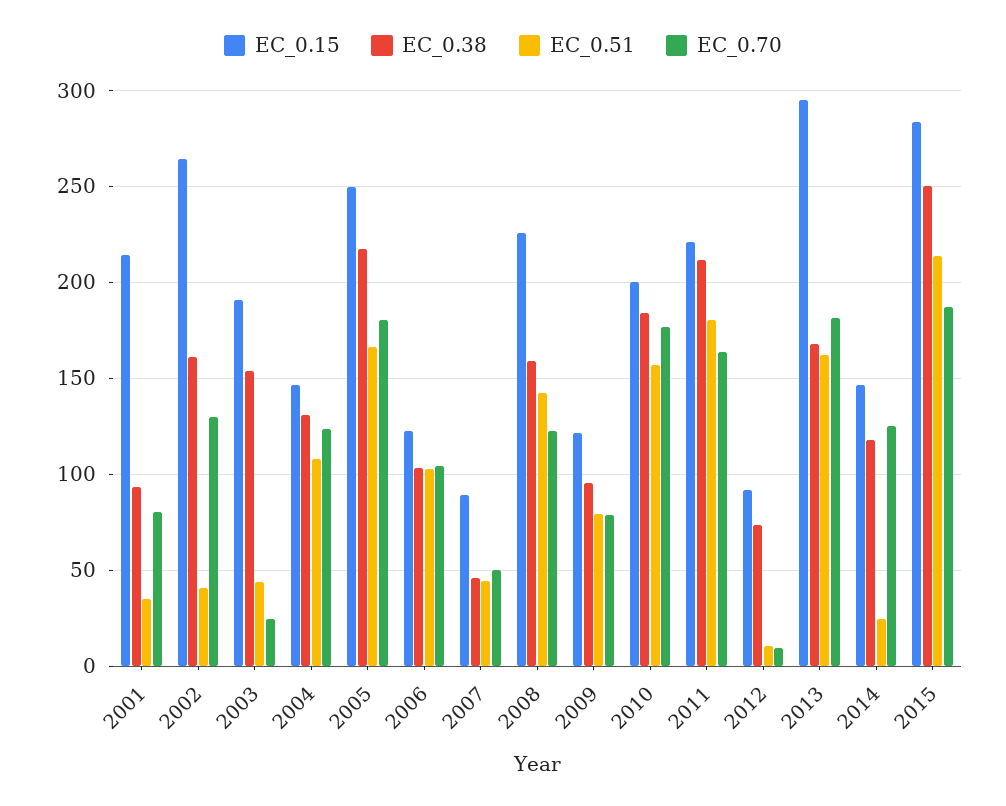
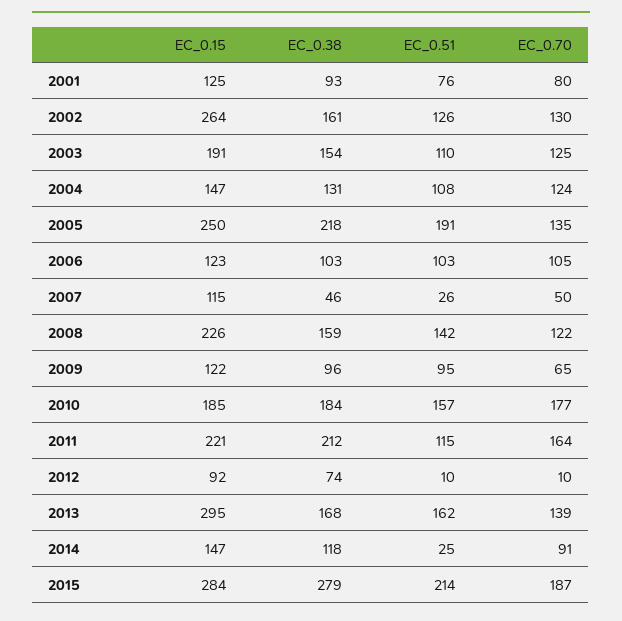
  {
    "EC_0.15": {
-     "2001": 215,
+     "2001": 125,
      "2002": 264,
      "2003": 191,
      "2004": 147,
      "2005": 250,
      "2006": 123,
-     "2007": 90,
+     "2007": 115,
      "2008": 226,
      "2009": 122,
-     "2010": 200,
+     "2010": 185,
      "2011": 221,
      "2012": 92,
      "2013": 295,
      "2014": 147,
      "2015": 284
    },
    "EC_0.38": {
      "2001": 93,
      "2002": 161,
      "2003": 154,
      "2004": 131,
      "2005": 218,
      "2006": 103,
      "2007": 46,
      "2008": 159,
      "2009": 96,
      "2010": 184,
      "2011": 212,
      "2012": 74,
      "2013": 168,
      "2014": 118,
-     "2015": 250
+     "2015": 279
    },
    "EC_0.51": {
-     "2001": 35,
+     "2001": 76,
-     "2002": 40,
+     "2002": 126,
-     "2003": 45,
+     "2003": 110,
      "2004": 108,
-     "2005": 165,
+     "2005": 191,
      "2006": 103,
-     "2007": 45,
+     "2007": 26,
      "2008": 142,
-     "2009": 80,
+     "2009": 95,
      "2010": 157,
-     "2011": 180,
+     "2011": 115,
      "2012": 10,
      "2013": 162,
      "2014": 25,
      "2015": 214
    },
    "EC_0.70": {
      "2001": 80,
      "2002": 130,
-     "2003": 25,
+     "2003": 125,
      "2004": 124,
-     "2005": 180,
+     "2005": 135,
      "2006": 105,
      "2007": 50,
      "2008": 122,
-     "2009": 80,
+     "2009": 65,
      "2010": 177,
      "2011": 164,
      "2012": 10,
-     "2013": 180,
+     "2013": 139,
-     "2014": 125,
+     "2014": 91,
      "2015": 187
    }
  }

